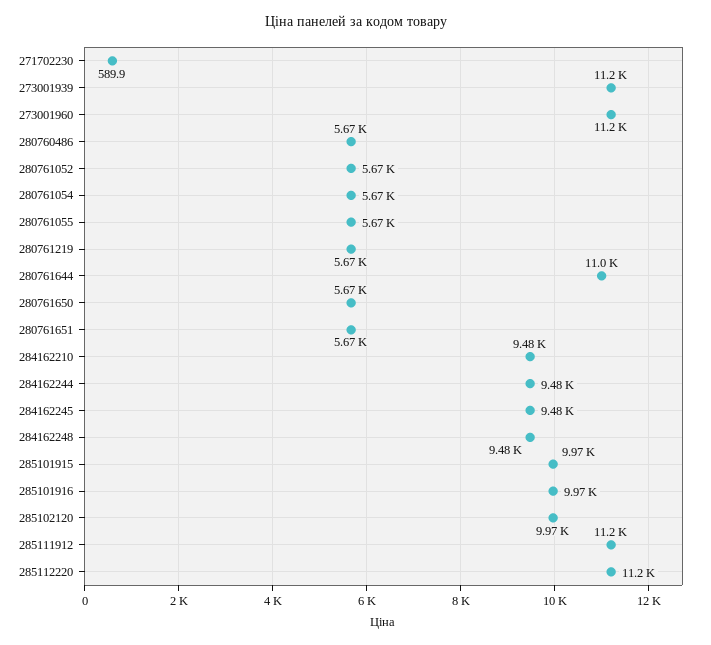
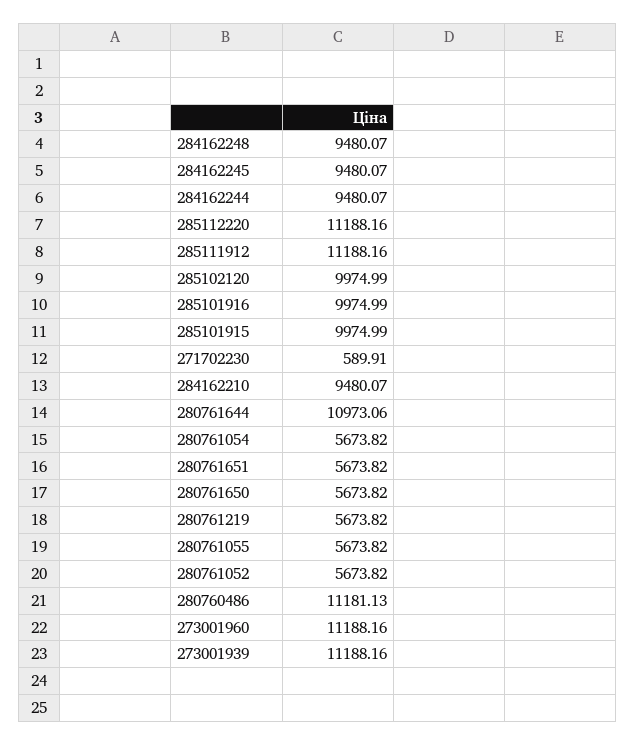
  {
    "271702230": 589.91,
    "273001939": 11188.16,
    "273001960": 11188.16,
-   "280760486": 5670,
+   "280760486": 11181.13,
    "280761052": 5673.82,
    "280761054": 5673.82,
    "280761055": 5673.82,
    "280761219": 5673.82,
    "280761644": 10973.06,
    "280761650": 5673.82,
    "280761651": 5673.82,
    "284162210": 9480.07,
    "284162244": 9480.07,
    "284162245": 9480.07,
    "284162248": 9480.07,
    "285101915": 9974.99,
    "285101916": 9974.99,
    "285102120": 9974.99,
    "285111912": 11188.16,
    "285112220": 11188.16
  }

